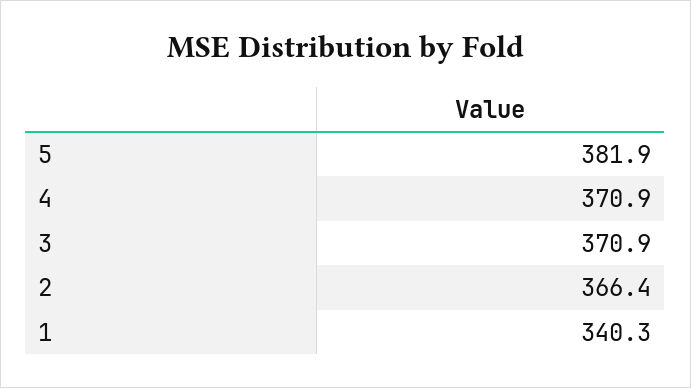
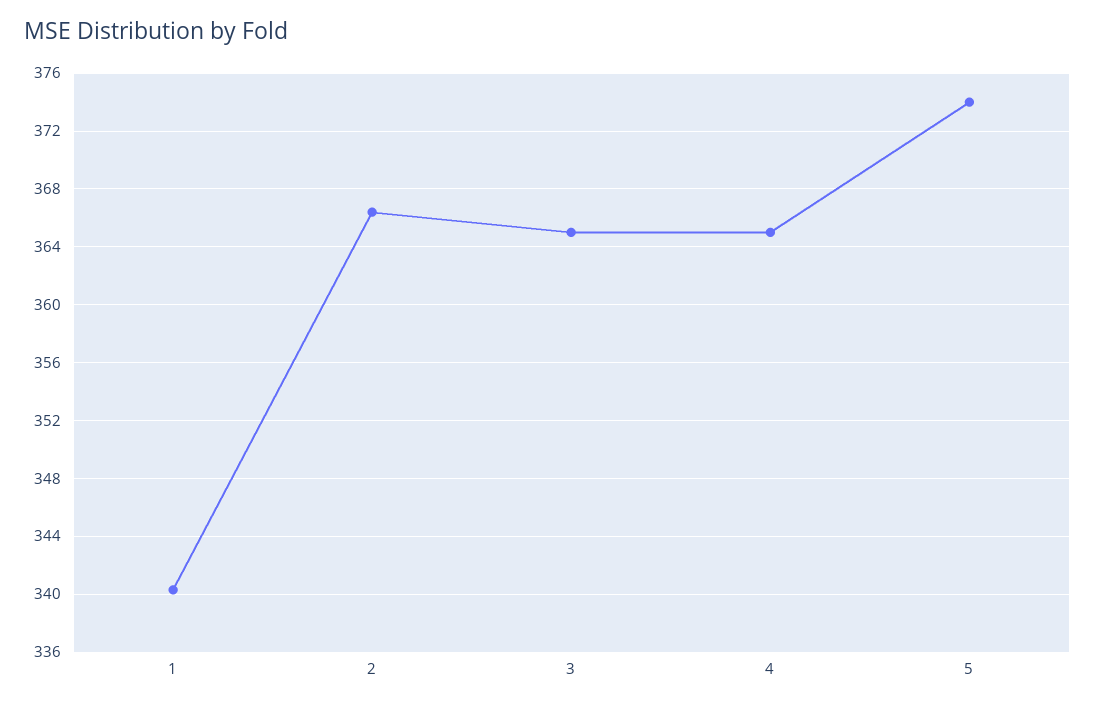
  {
-   "5": 381.9,
+   "5": 374,
-   "4": 370.9,
+   "4": 365,
-   "3": 370.9,
+   "3": 365,
    "2": 366.4,
    "1": 340.3
  }

